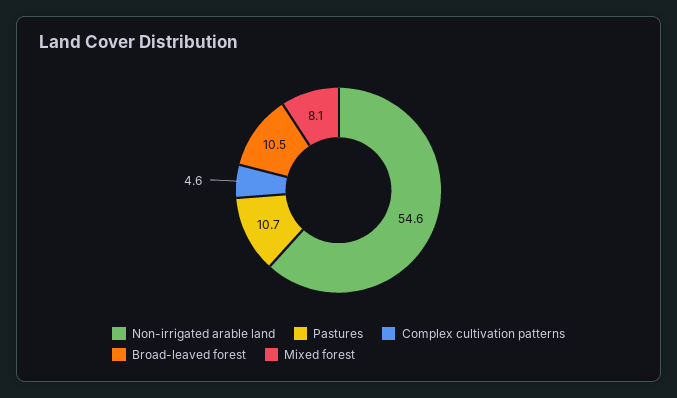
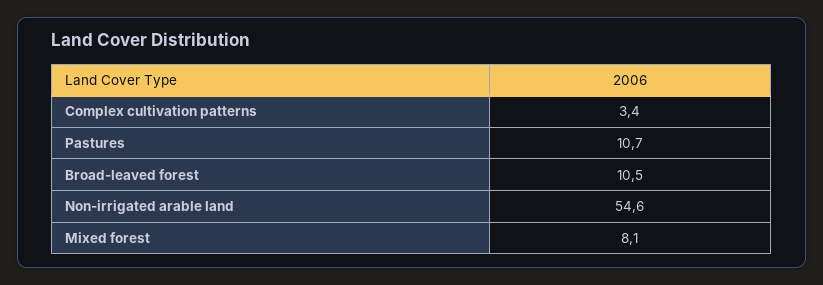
  {
    "Non-irrigated arable land": 54.6,
    "Pastures": 10.7,
-   "Complex cultivation patterns": 4.6,
+   "Complex cultivation patterns": 3.4,
    "Broad-leaved forest": 10.5,
    "Mixed forest": 8.1
  }

